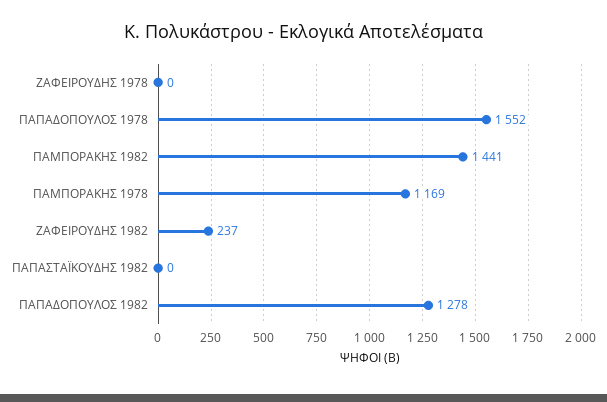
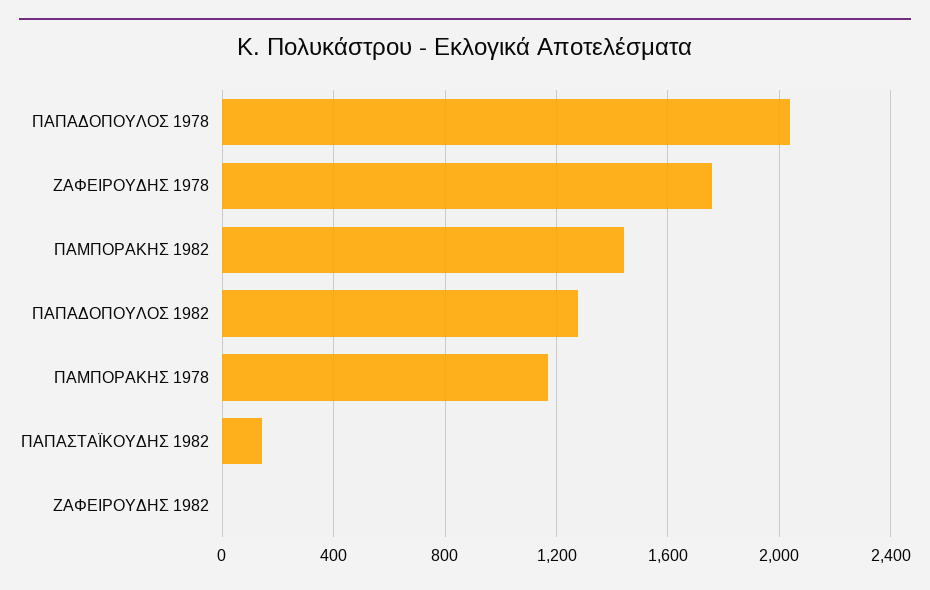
  {
-   "ΖΑΦΕΙΡΟΥΔΗΣ 1978": 0,
+   "ΖΑΦΕΙΡΟΥΔΗΣ 1978": 1750,
-   "ΠΑΠΑΔΟΠΟΥΛΟΣ 1978": 1552,
+   "ΠΑΠΑΔΟΠΟΥΛΟΣ 1978": 2050,
    "ΠΑΜΠΟΡΑΚΗΣ 1982": 1441,
    "ΠΑΜΠΟΡΑΚΗΣ 1978": 1169,
-   "ΖΑΦΕΙΡΟΥΔΗΣ 1982": 237,
+   "ΖΑΦΕΙΡΟΥΔΗΣ 1982": 0,
-   "ΠΑΠΑΣΤΑΪΚΟΥΔΗΣ 1982": 0,
+   "ΠΑΠΑΣΤΑΪΚΟΥΔΗΣ 1982": 150,
    "ΠΑΠΑΔΟΠΟΥΛΟΣ 1982": 1278
  }

